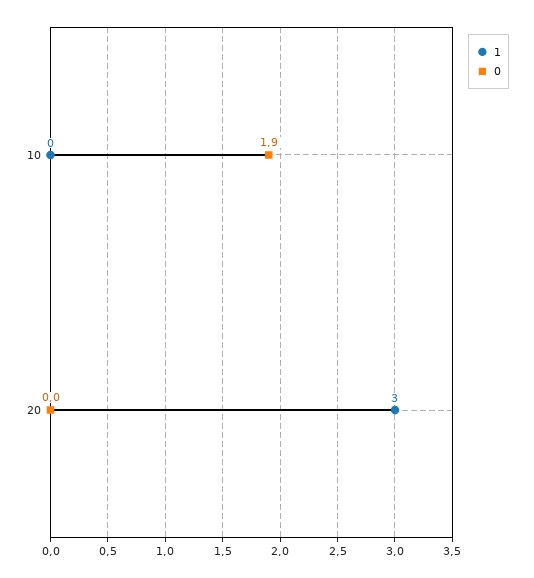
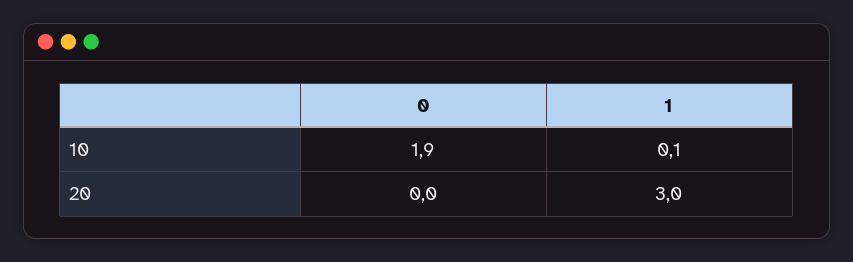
  {
    "1": {
-     "10": 0,
+     "10": 0.1,
      "20": 3
    },
    "0": {
      "10": 1.9,
      "20": 0
    }
  }

